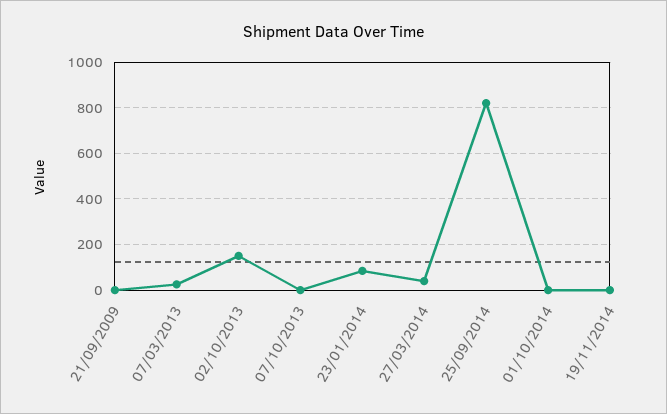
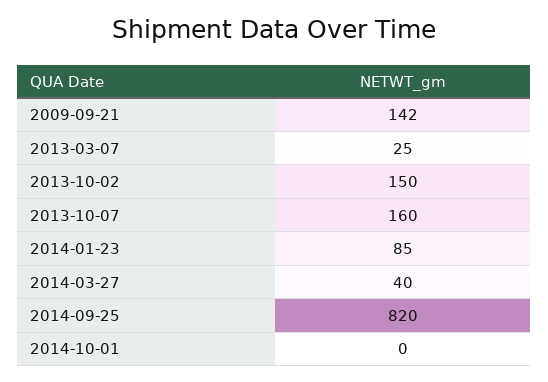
  {
-   "21/09/2009": 0,
+   "21/09/2009": 142,
    "07/03/2013": 25,
    "02/10/2013": 150,
-   "07/10/2013": 0,
+   "07/10/2013": 160,
    "23/01/2014": 85,
    "27/03/2014": 40,
    "25/09/2014": 820,
-   "01/10/2014": 0,
+   "01/10/2014": 0
-   "19/11/2014": 0
  }

